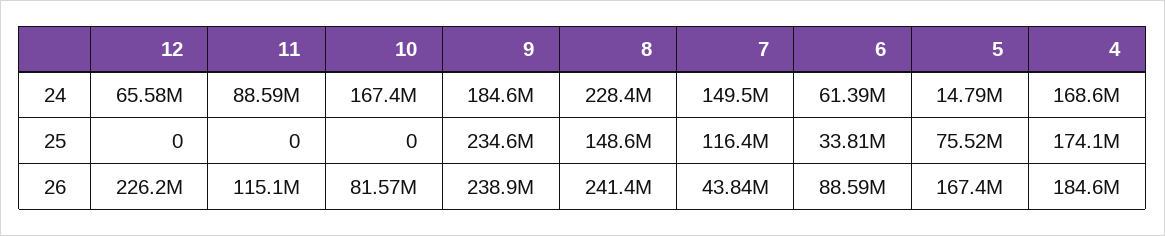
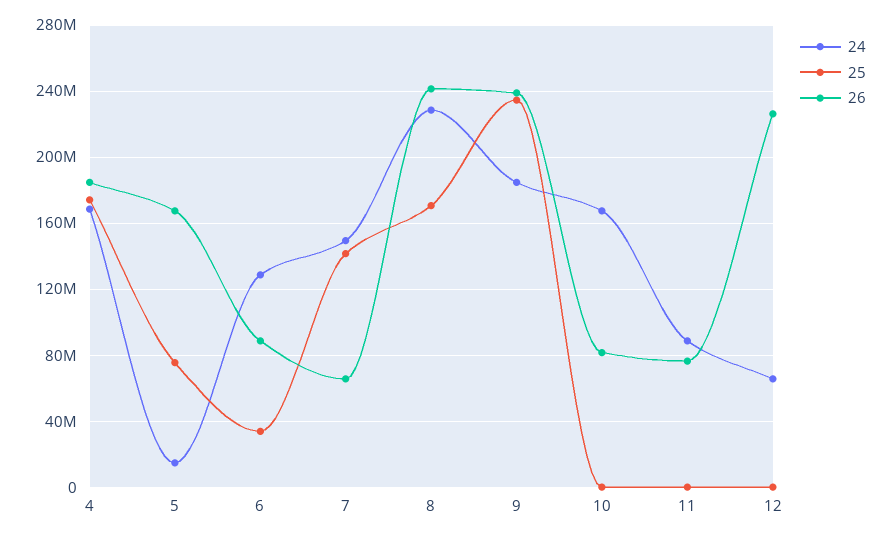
  {
    "24": {
      "12": 65580000,
      "11": 88590000,
      "10": 167400000,
      "9": 184600000,
      "8": 228400000,
      "7": 149500000,
-     "6": 61390000,
+     "6": 130000000,
      "5": 14790000,
      "4": 168600000
    },
    "25": {
      "12": 0,
      "11": 0,
      "10": 0,
      "9": 234600000,
-     "8": 148600000,
+     "8": 170000000,
-     "7": 116400000,
+     "7": 140000000,
      "6": 33810000,
      "5": 75520000,
      "4": 174100000
    },
    "26": {
      "12": 226200000,
-     "11": 115100000,
+     "11": 75000000,
      "10": 81570000,
      "9": 238900000,
      "8": 241400000,
-     "7": 43840000,
+     "7": 65000000,
      "6": 88590000,
      "5": 167400000,
      "4": 184600000
    }
  }

